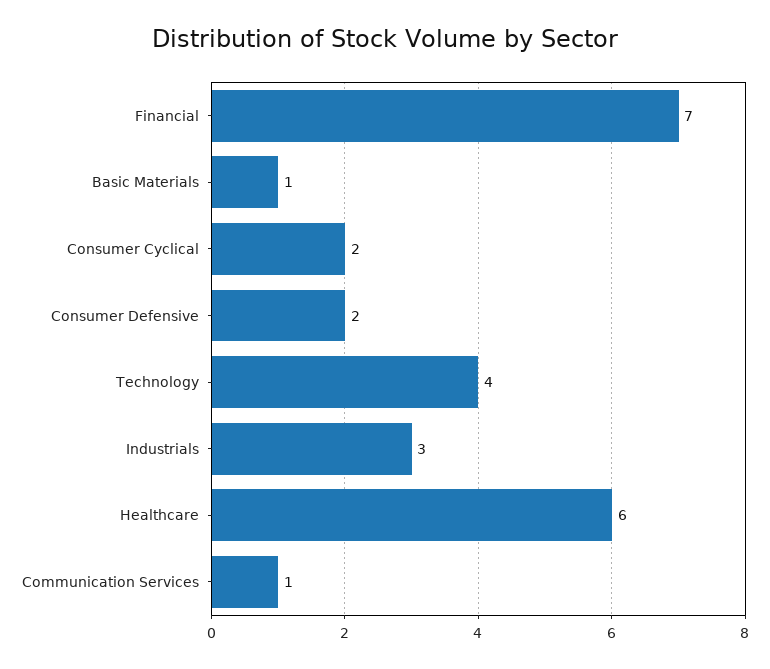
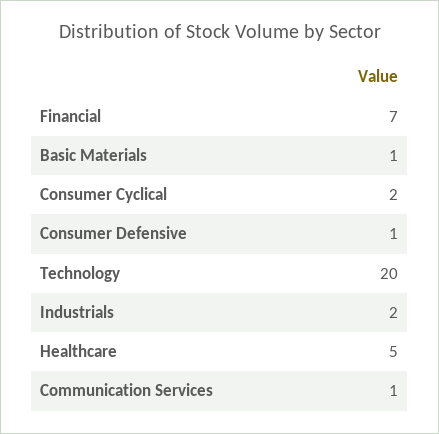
  {
    "Financial": 7,
    "Basic Materials": 1,
    "Consumer Cyclical": 2,
-   "Consumer Defensive": 2,
+   "Consumer Defensive": 1,
-   "Technology": 4,
+   "Technology": 20,
-   "Industrials": 3,
+   "Industrials": 2,
-   "Healthcare": 6,
+   "Healthcare": 5,
    "Communication Services": 1
  }

